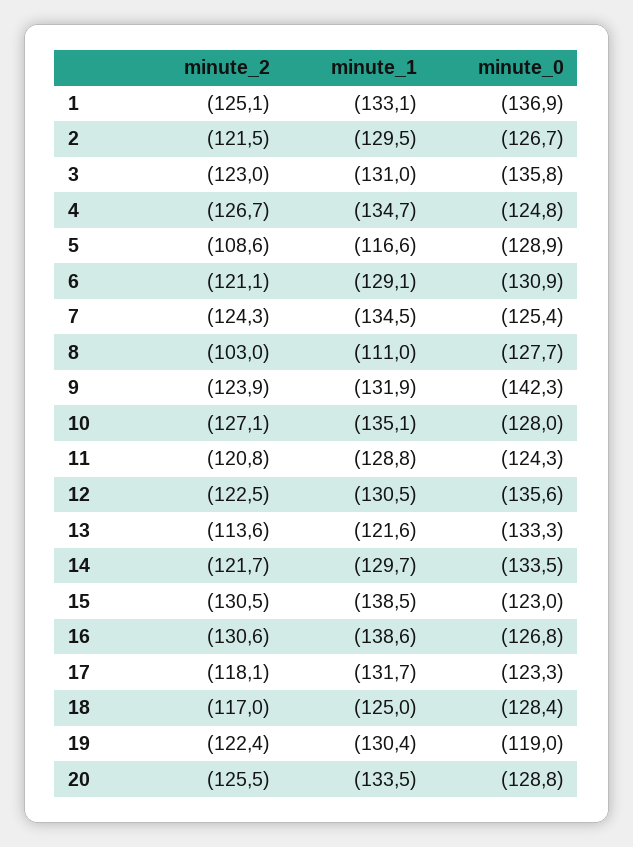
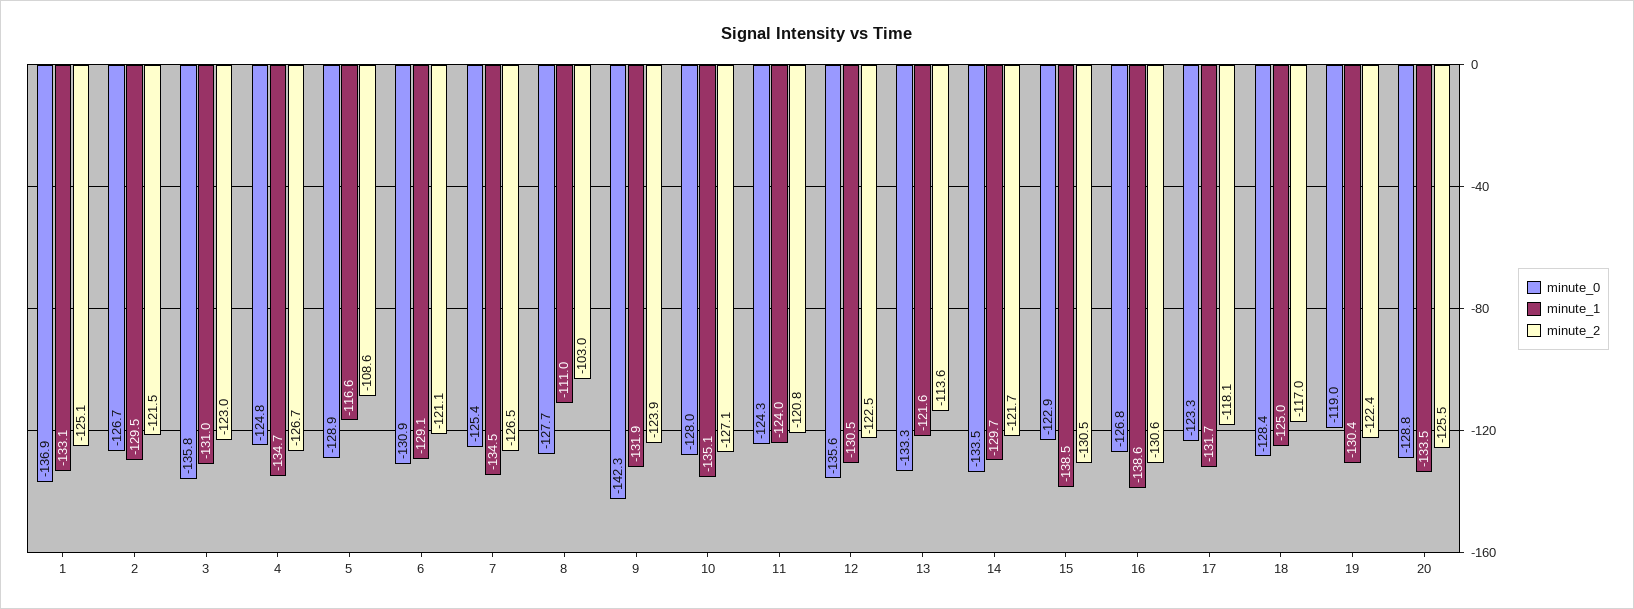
  {
    "minute_2": {
      "1": -125.1,
      "2": -121.5,
      "3": -123,
      "4": -126.7,
      "5": -108.6,
      "6": -121.1,
-     "7": -124.3,
+     "7": -126.5,
      "8": -103,
      "9": -123.9,
      "10": -127.1,
      "11": -120.8,
      "12": -122.5,
      "13": -113.6,
      "14": -121.7,
      "15": -130.5,
      "16": -130.6,
      "17": -118.1,
      "18": -117,
      "19": -122.4,
      "20": -125.5
    },
    "minute_1": {
      "1": -133.1,
      "2": -129.5,
      "3": -131,
      "4": -134.7,
      "5": -116.6,
      "6": -129.1,
      "7": -134.5,
      "8": -111,
      "9": -131.9,
      "10": -135.1,
-     "11": -128.8,
+     "11": -124,
      "12": -130.5,
      "13": -121.6,
      "14": -129.7,
      "15": -138.5,
      "16": -138.6,
      "17": -131.7,
      "18": -125,
      "19": -130.4,
      "20": -133.5
    },
    "minute_0": {
      "1": -136.9,
      "2": -126.7,
      "3": -135.8,
      "4": -124.8,
      "5": -128.9,
      "6": -130.9,
      "7": -125.4,
      "8": -127.7,
      "9": -142.3,
      "10": -128,
      "11": -124.3,
      "12": -135.6,
      "13": -133.3,
      "14": -133.5,
-     "15": -123,
+     "15": -122.9,
      "16": -126.8,
      "17": -123.3,
      "18": -128.4,
      "19": -119,
      "20": -128.8
    }
  }

